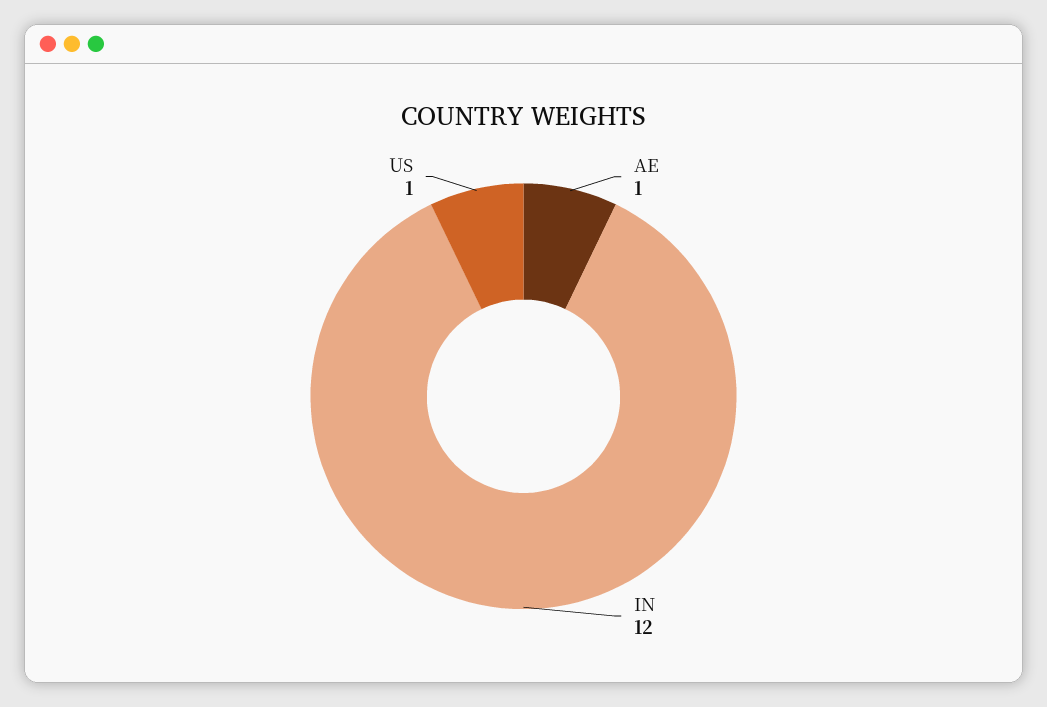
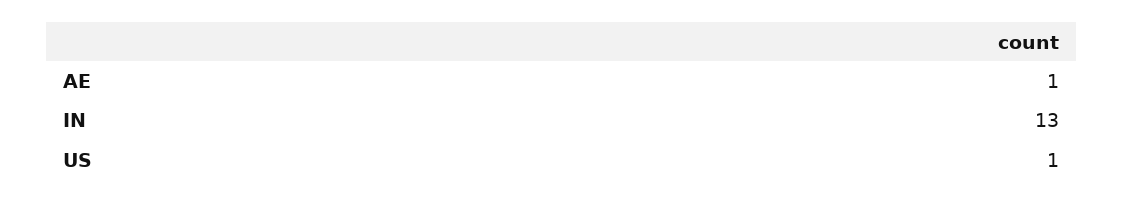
  {
    "AE": 1,
-   "IN": 12,
+   "IN": 13,
    "US": 1
  }

